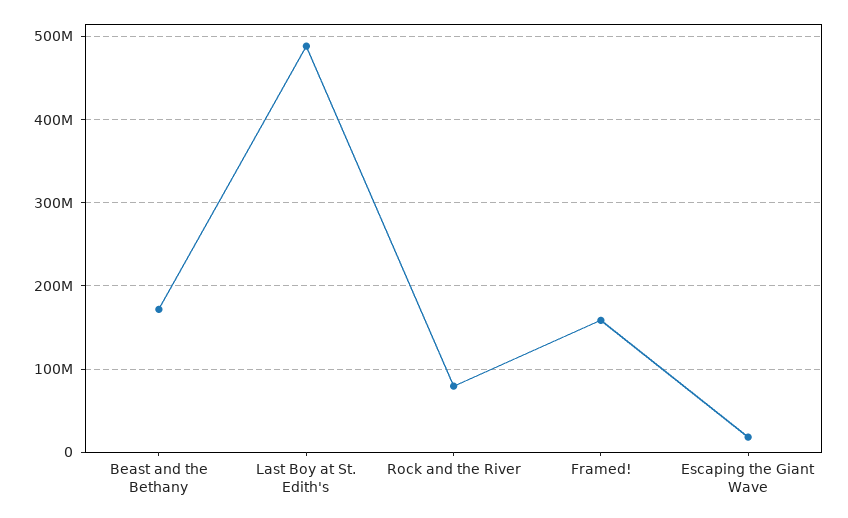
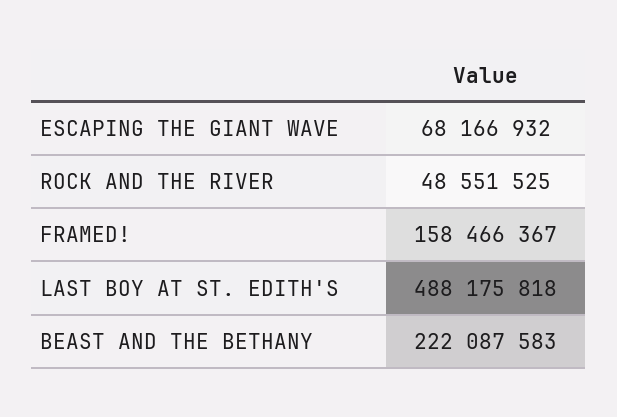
  {
-   "Beast and the Bethany": 170000000,
+   "Beast and the Bethany": 222087583,
    "Last Boy at St. Edith's": 488175818,
-   "Rock and the River": 80000000,
+   "Rock and the River": 48551525,
    "Framed!": 158466367,
-   "Escaping the Giant Wave": 20000000
+   "Escaping the Giant Wave": 68166932
  }

